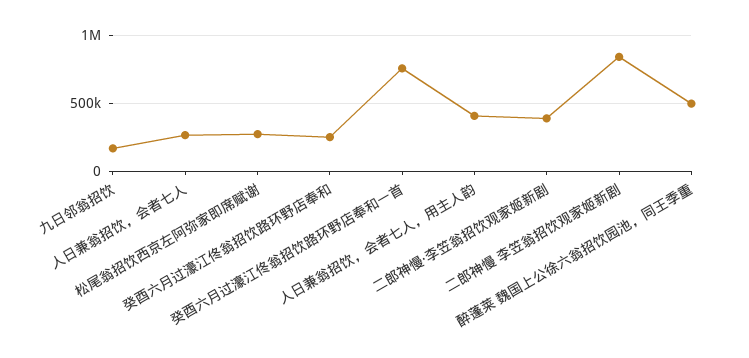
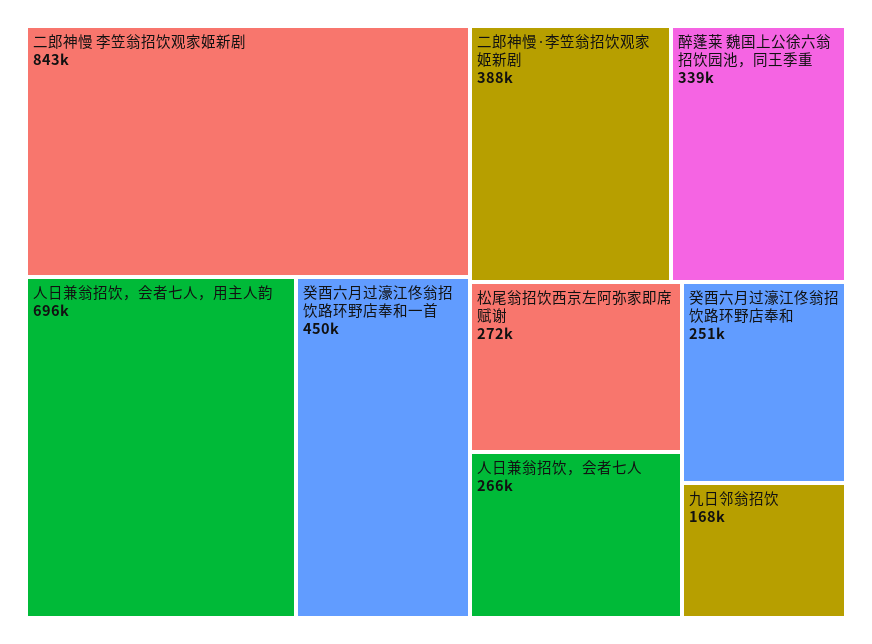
  {
    "九日邻翁招饮": 168000,
    "人日兼翁招饮，会者七人": 266000,
    "松尾翁招饮西京左阿弥家即席赋谢": 272000,
    "癸酉六月过濠江佟翁招饮路环野店奉和": 251000,
-   "癸酉六月过濠江佟翁招饮路环野店奉和一首": 750000,
+   "癸酉六月过濠江佟翁招饮路环野店奉和一首": 450000,
-   "人日兼翁招饮，会者七人，用主人韵": 400000,
+   "人日兼翁招饮，会者七人，用主人韵": 696000,
    "二郎神慢·李笠翁招饮观家姬新剧": 388000,
    "二郎神慢 李笠翁招饮观家姬新剧": 843000,
-   "醉蓬莱 魏国上公徐六翁招饮园池，同王季重": 500000
+   "醉蓬莱 魏国上公徐六翁招饮园池，同王季重": 339000
  }

